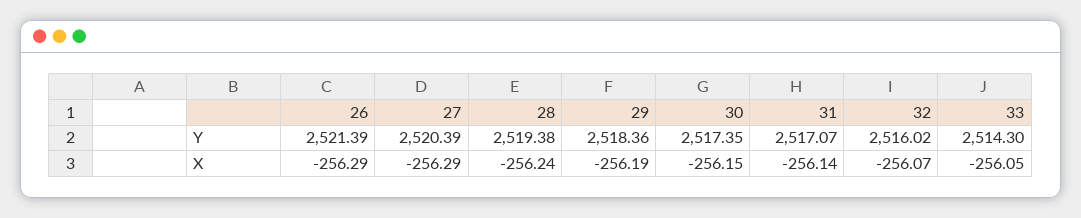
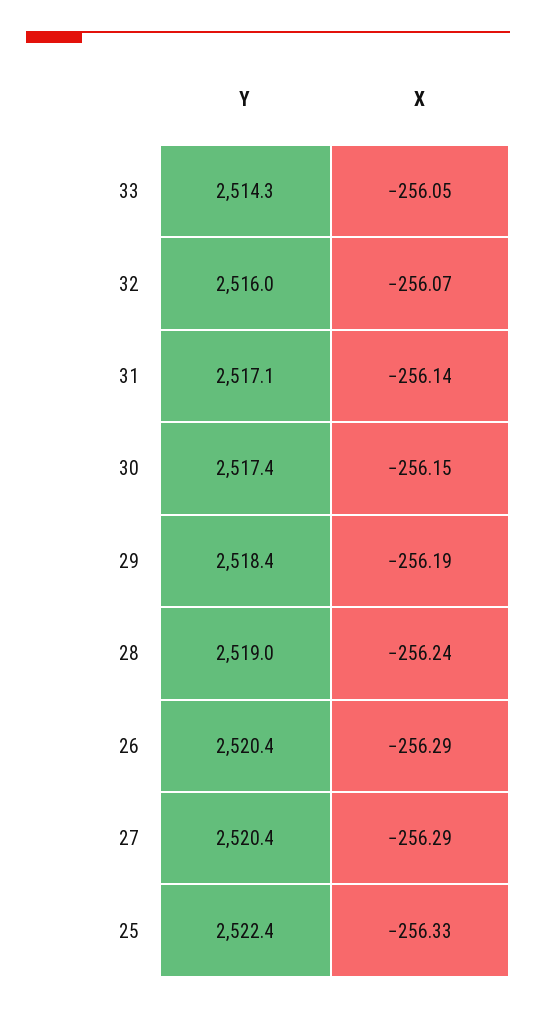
  {
    "26": {
-     "Y": 2521.39,
+     "Y": 2520.4,
      "X": -256.29
    },
    "27": {
      "Y": 2520.39,
      "X": -256.29
    },
    "28": {
-     "Y": 2519.38,
+     "Y": 2519,
      "X": -256.24
    },
    "29": {
      "Y": 2518.36,
      "X": -256.19
    },
    "30": {
      "Y": 2517.35,
      "X": -256.15
    },
    "31": {
      "Y": 2517.07,
      "X": -256.14
    },
    "32": {
      "Y": 2516.02,
      "X": -256.07
    },
    "33": {
      "Y": 2514.3,
      "X": -256.05
-   }
+   },
+   "25": {
+     "Y": 2522.4,
+     "X": -256.33
+   }
  }

